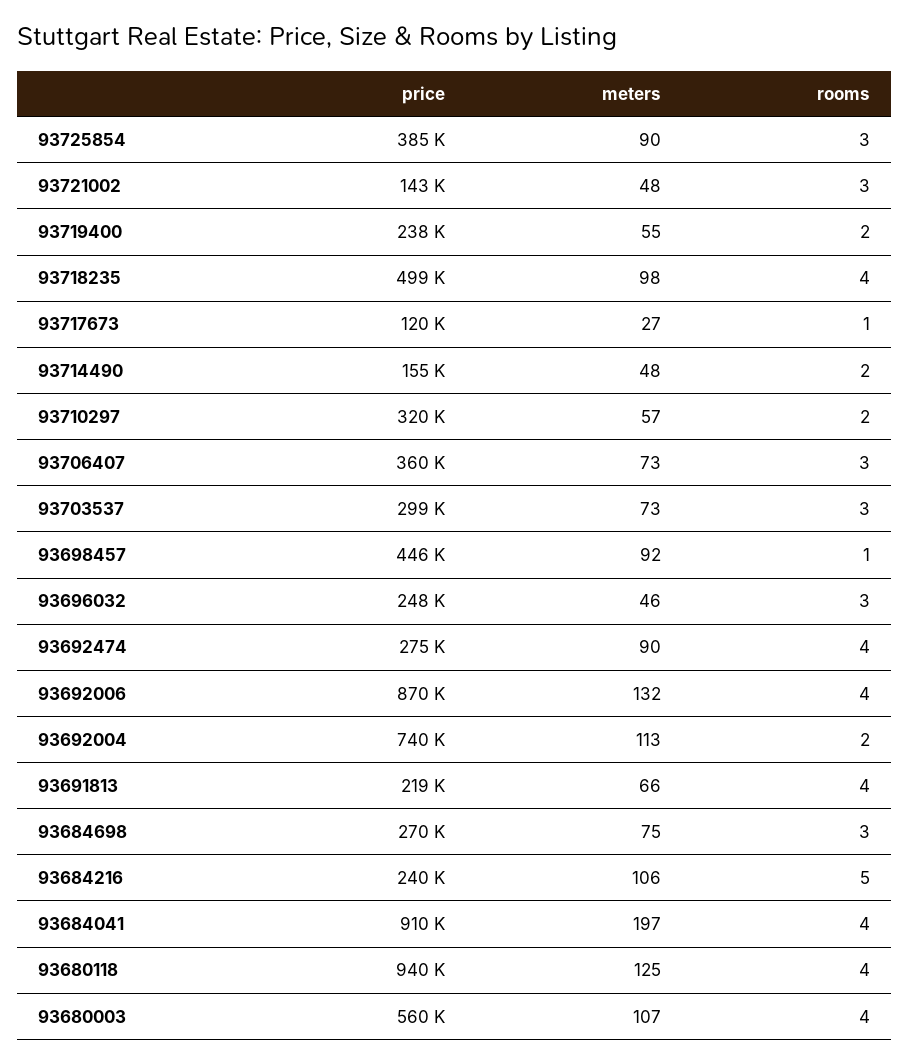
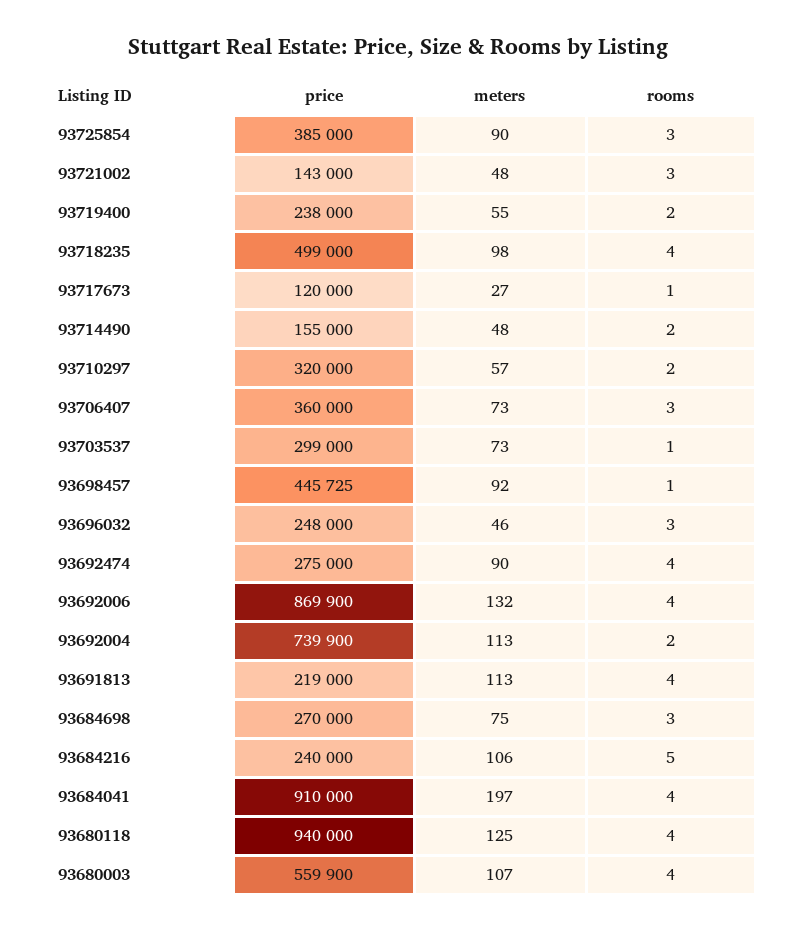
  {
    "price": {
      "93725854": 385000,
      "93721002": 143000,
      "93719400": 238000,
      "93718235": 499000,
      "93717673": 120000,
      "93714490": 155000,
      "93710297": 320000,
      "93706407": 360000,
      "93703537": 299000,
      "93698457": 445725,
      "93696032": 248000,
      "93692474": 275000,
      "93692006": 869900,
      "93692004": 739900,
      "93691813": 219000,
      "93684698": 270000,
      "93684216": 240000,
      "93684041": 910000,
      "93680118": 940000,
      "93680003": 559900
    },
    "meters": {
      "93725854": 90,
      "93721002": 48,
      "93719400": 55,
      "93718235": 98,
      "93717673": 27,
      "93714490": 48,
      "93710297": 57,
      "93706407": 73,
      "93703537": 73,
      "93698457": 92,
      "93696032": 46,
      "93692474": 90,
      "93692006": 132,
      "93692004": 113,
-     "93691813": 66,
+     "93691813": 113,
      "93684698": 75,
      "93684216": 106,
      "93684041": 197,
      "93680118": 125,
      "93680003": 107
    },
    "rooms": {
      "93725854": 3,
      "93721002": 3,
      "93719400": 2,
      "93718235": 4,
      "93717673": 1,
      "93714490": 2,
      "93710297": 2,
      "93706407": 3,
-     "93703537": 3,
+     "93703537": 1,
      "93698457": 1,
      "93696032": 3,
      "93692474": 4,
      "93692006": 4,
      "93692004": 2,
      "93691813": 4,
      "93684698": 3,
      "93684216": 5,
      "93684041": 4,
      "93680118": 4,
      "93680003": 4
    }
  }

